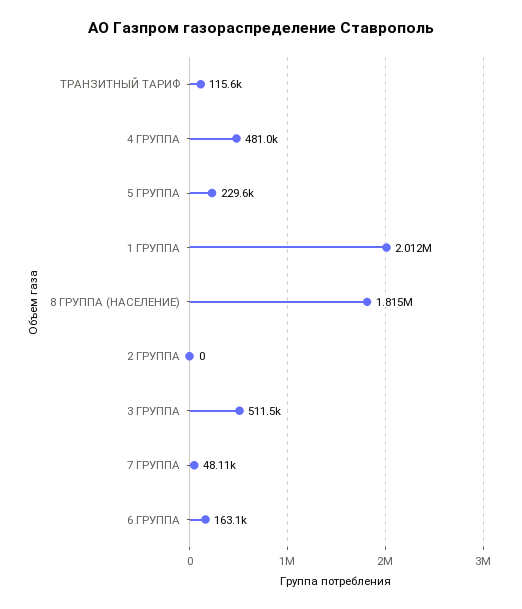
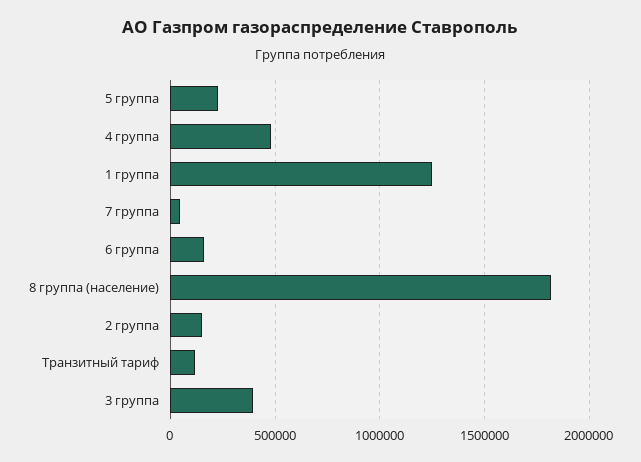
  {
    "ТРАНЗИТНЫЙ ТАРИФ": 115600,
    "4 ГРУППА": 481000,
    "5 ГРУППА": 229600,
-   "1 ГРУППА": 2012000,
+   "1 ГРУППА": 1250000,
    "8 ГРУППА (НАСЕЛЕНИЕ)": 1815000,
-   "2 ГРУППА": 0,
+   "2 ГРУППА": 150000,
-   "3 ГРУППА": 511500,
+   "3 ГРУППА": 400000,
    "7 ГРУППА": 48110,
    "6 ГРУППА": 163100
  }

